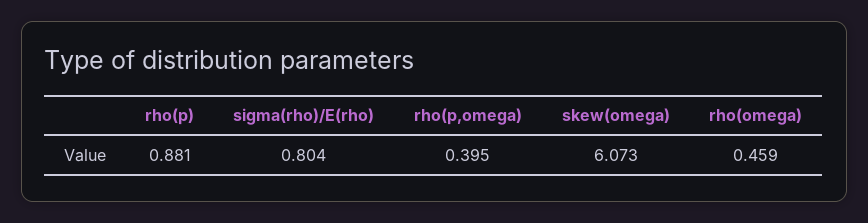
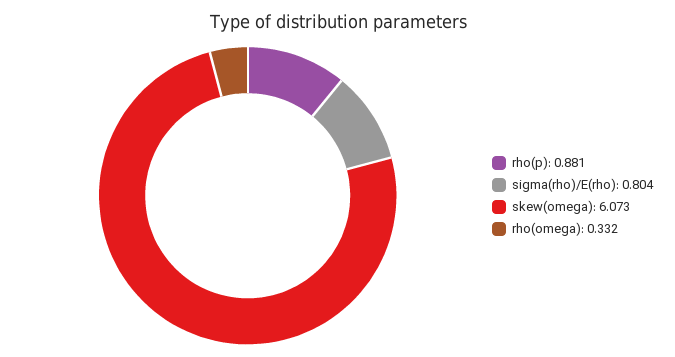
  {
    "rho(p)": 0.881,
    "sigma(rho)/E(rho)": 0.804,
-   "rho(p,omega)": 0.395,
    "skew(omega)": 6.073,
-   "rho(omega)": 0.459
+   "rho(omega)": 0.332
  }

